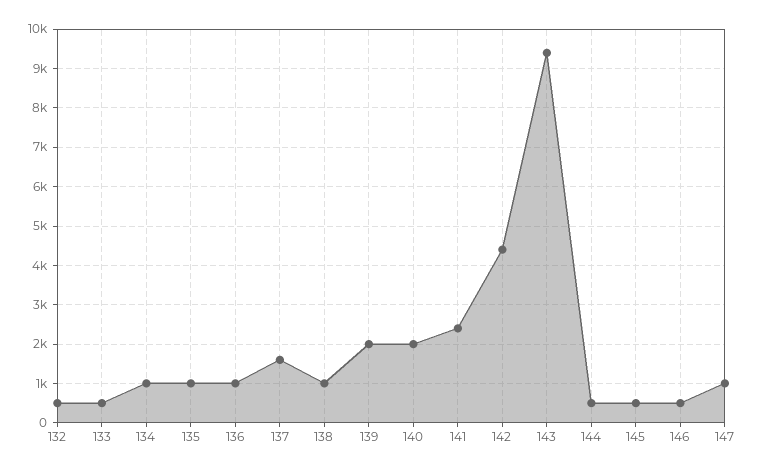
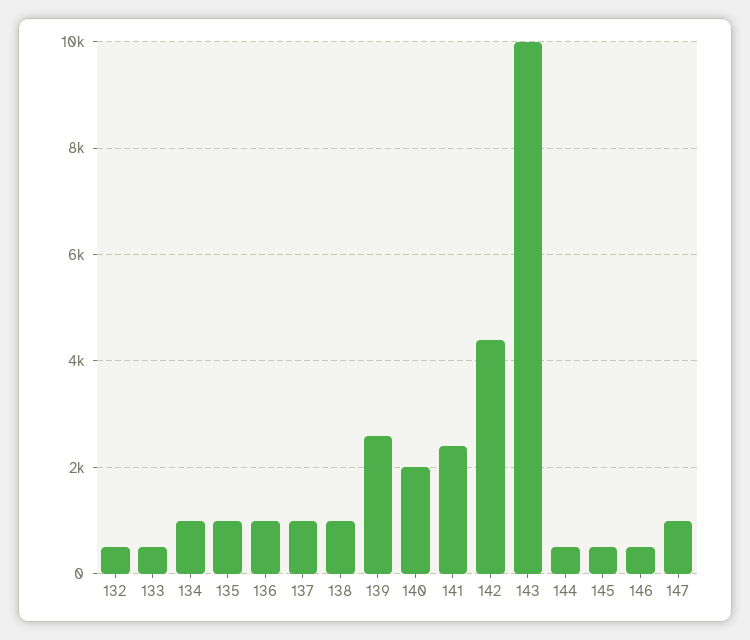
  {
    "132": 600,
    "133": 600,
    "134": 1000,
    "135": 1000,
    "136": 1000,
-   "137": 1600,
+   "137": 1000,
    "138": 1000,
-   "139": 2000,
+   "139": 2600,
    "140": 2000,
    "141": 2400,
    "142": 4400,
-   "143": 9400,
+   "143": 10000,
    "144": 600,
    "145": 600,
    "146": 600,
    "147": 1000
  }

